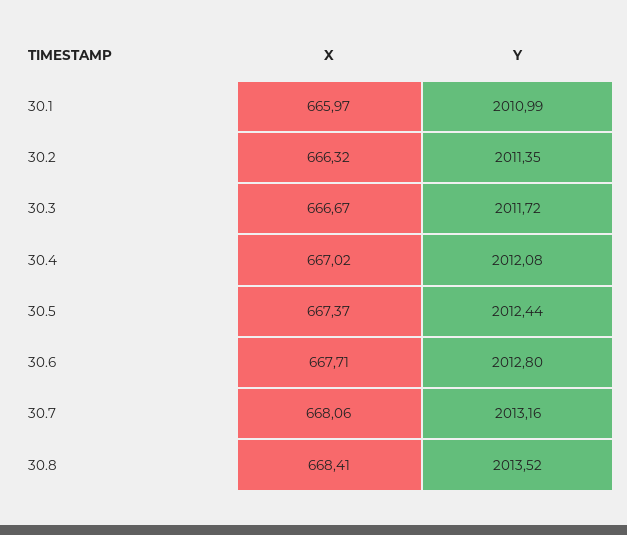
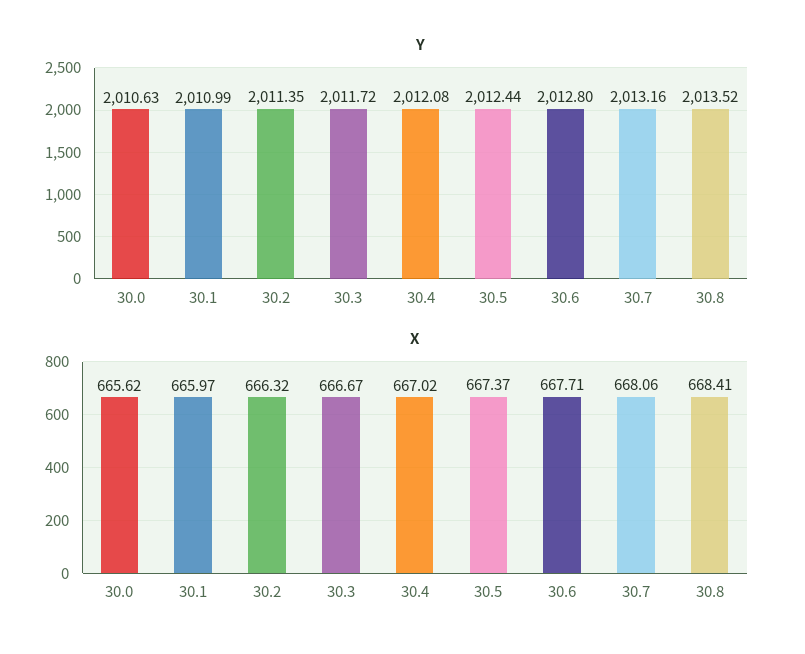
  {
    "X": {
      "30.1": 665.97,
      "30.2": 666.32,
      "30.3": 666.67,
      "30.4": 667.02,
      "30.5": 667.37,
      "30.6": 667.71,
      "30.7": 668.06,
-     "30.8": 668.41
+     "30.8": 668.41,
+     "30.0": 665.62
    },
    "Y": {
      "30.1": 2010.99,
      "30.2": 2011.35,
      "30.3": 2011.72,
      "30.4": 2012.08,
      "30.5": 2012.44,
      "30.6": 2012.8,
      "30.7": 2013.16,
-     "30.8": 2013.52
+     "30.8": 2013.52,
+     "30.0": 2010.63
    }
  }

